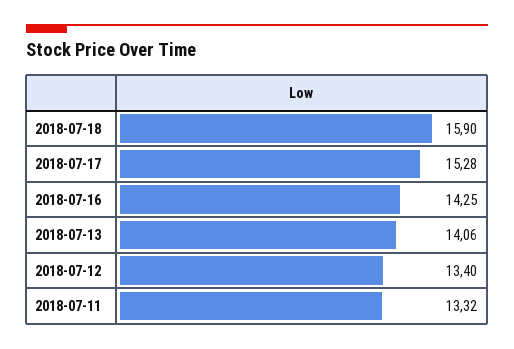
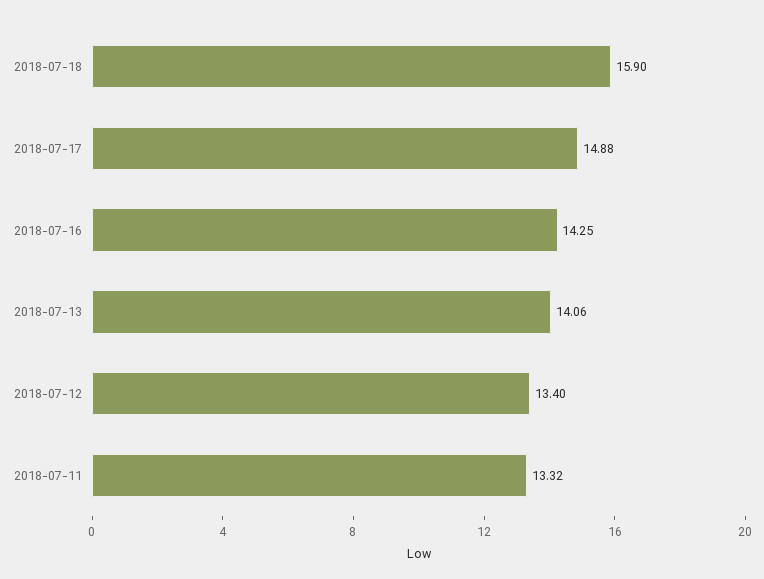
  {
    "2018-07-18": 15.9,
-   "2018-07-17": 15.28,
+   "2018-07-17": 14.88,
    "2018-07-16": 14.25,
    "2018-07-13": 14.06,
    "2018-07-12": 13.4,
    "2018-07-11": 13.32
  }

